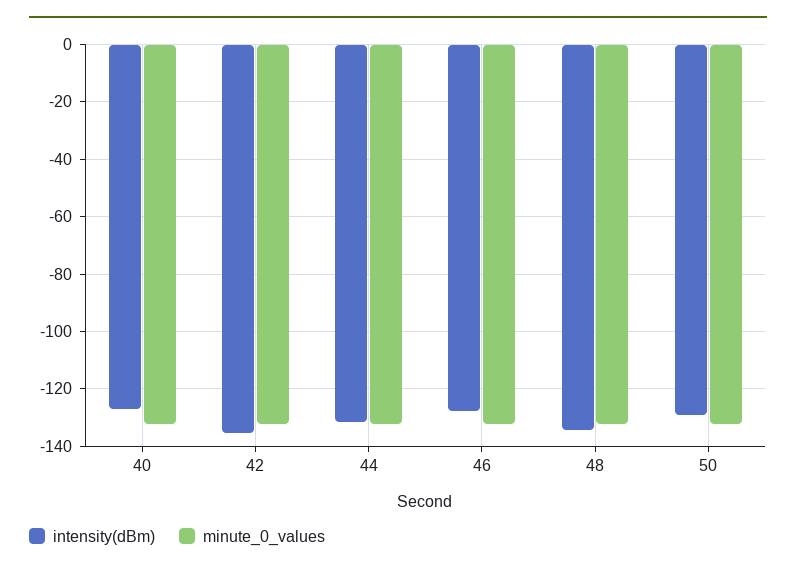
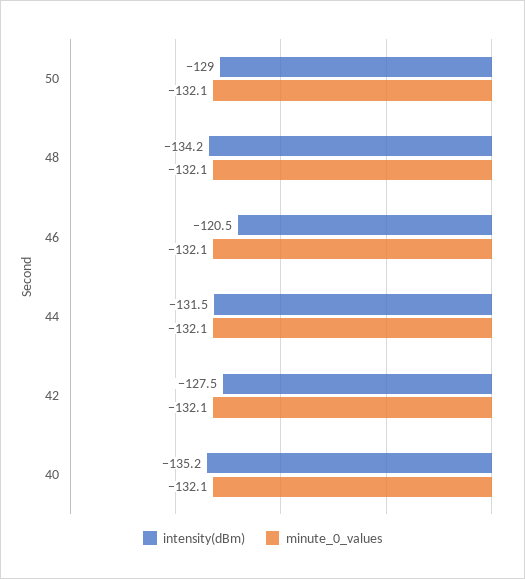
  {
    "intensity(dBm)": {
-     "40": -127.5,
+     "40": -135.2,
-     "42": -135,
+     "42": -127.5,
      "44": -131.5,
-     "46": -127.5,
+     "46": -120.5,
      "48": -134.2,
      "50": -129
    },
    "minute_0_values": {
      "40": -132.1,
      "42": -132.1,
      "44": -132.1,
      "46": -132.1,
      "48": -132.1,
      "50": -132.1
    }
  }

